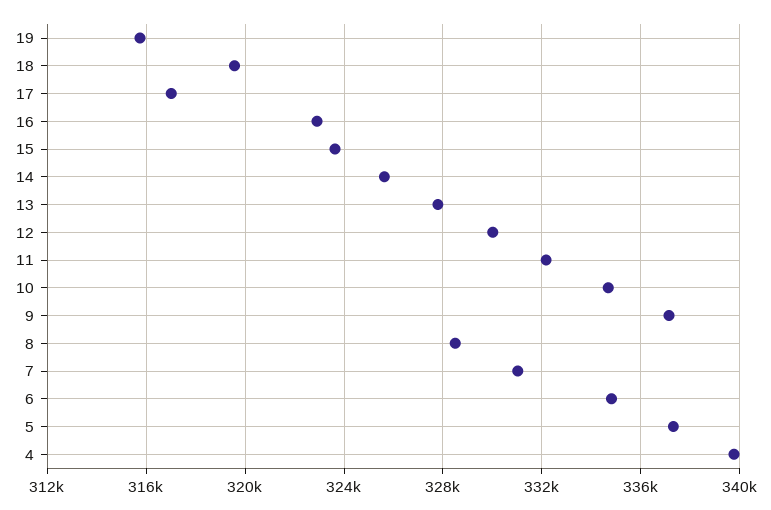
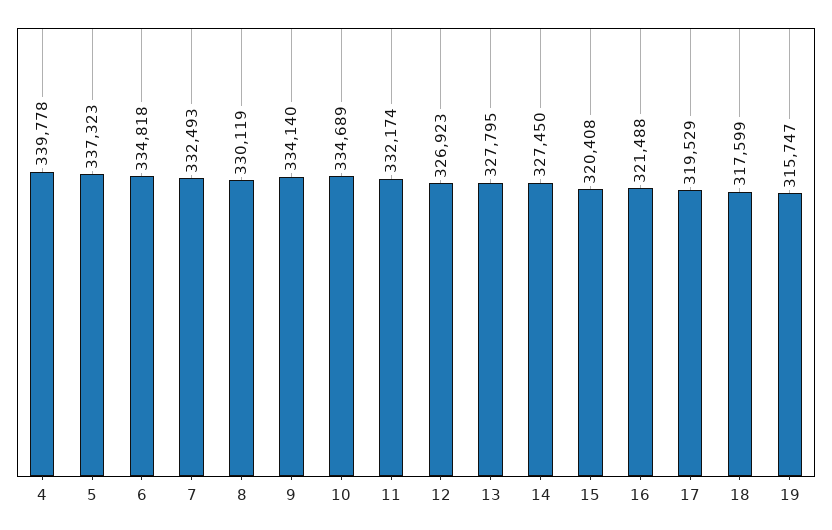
  {
    "19": 315747,
-   "18": 319500,
+   "18": 317599,
-   "17": 317000,
+   "17": 319529,
-   "16": 323000,
+   "16": 321488,
-   "15": 323500,
+   "15": 320408,
-   "14": 325500,
+   "14": 327450,
    "13": 327795,
-   "12": 330000,
+   "12": 326923,
    "11": 332174,
    "10": 334689,
-   "9": 337000,
+   "9": 334140,
-   "8": 328500,
+   "8": 330119,
-   "7": 331000,
+   "7": 332493,
    "6": 334818,
    "5": 337323,
    "4": 339778
  }

